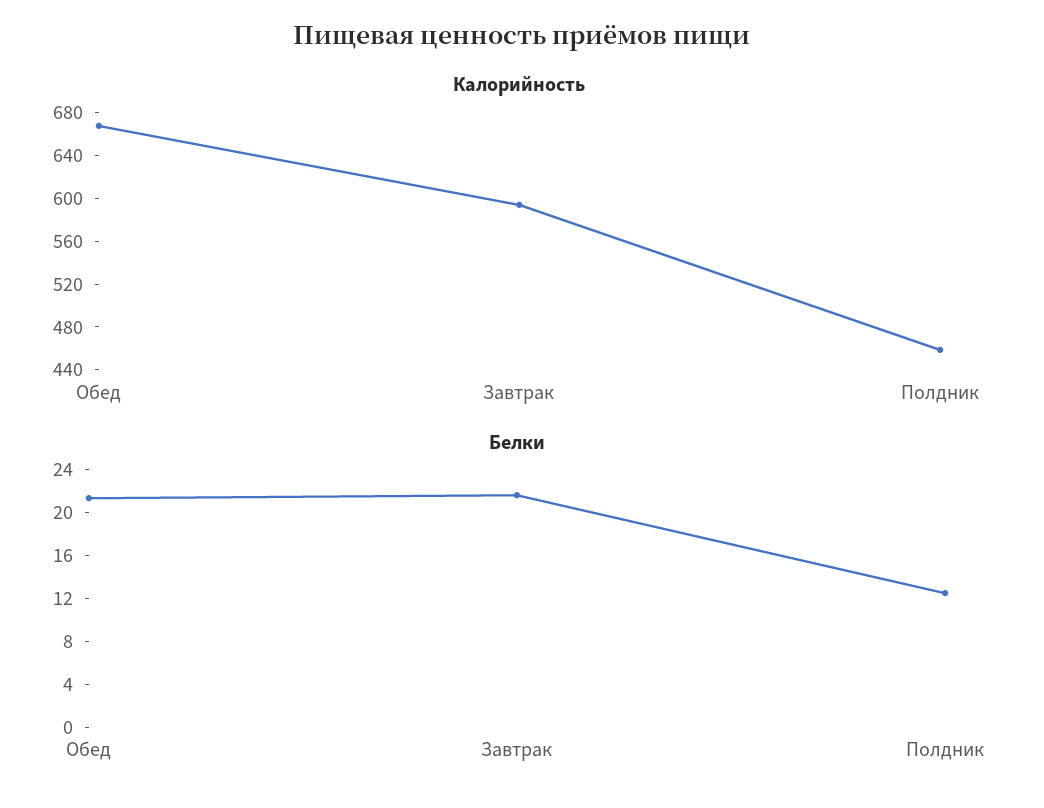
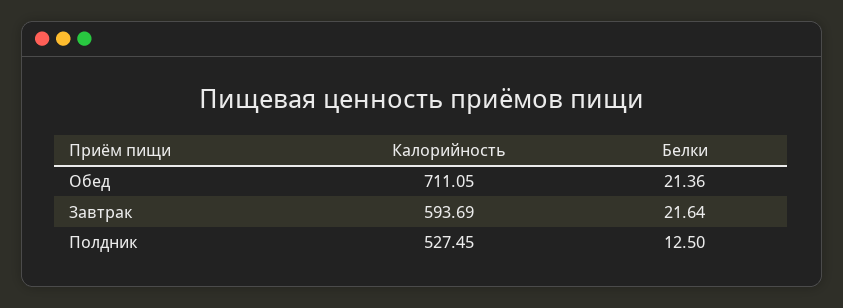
  {
    "Калорийность": {
-     "Обед": 670,
+     "Обед": 711.05,
      "Завтрак": 593.69,
-     "Полдник": 460
+     "Полдник": 527.45
    },
    "Белки": {
      "Обед": 21.36,
      "Завтрак": 21.64,
      "Полдник": 12.5
    }
  }

